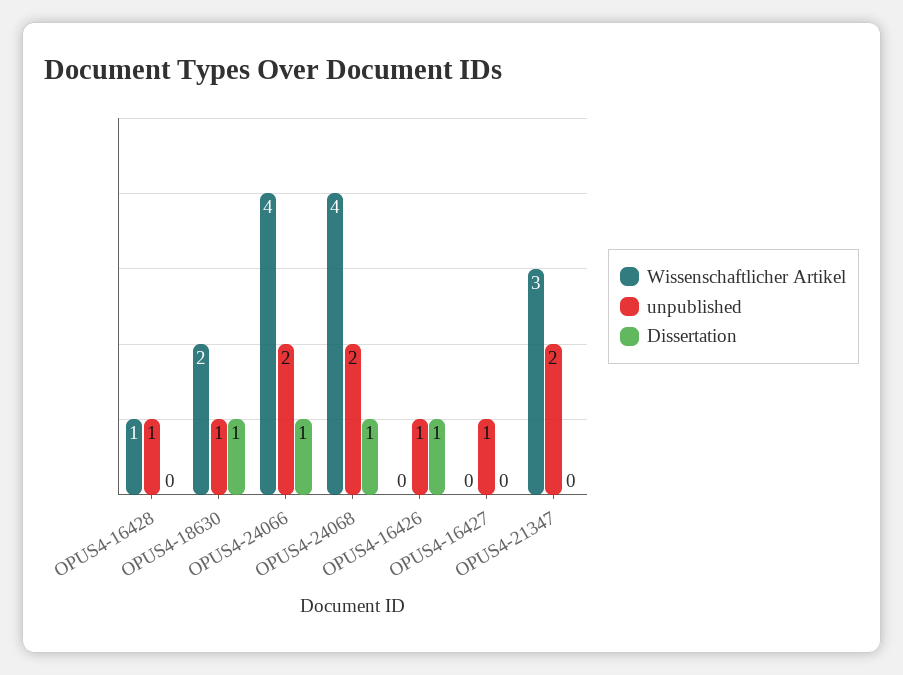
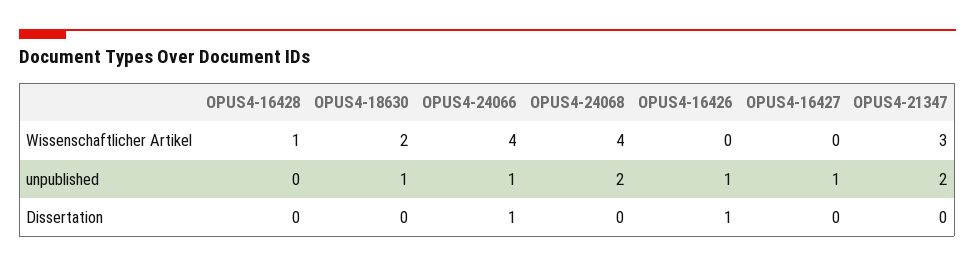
  {
    "Wissenschaftlicher Artikel": {
      "OPUS4-16428": 1,
      "OPUS4-18630": 2,
      "OPUS4-24066": 4,
      "OPUS4-24068": 4,
      "OPUS4-16426": 0,
      "OPUS4-16427": 0,
      "OPUS4-21347": 3
    },
    "unpublished": {
-     "OPUS4-16428": 1,
+     "OPUS4-16428": 0,
      "OPUS4-18630": 1,
-     "OPUS4-24066": 2,
+     "OPUS4-24066": 1,
      "OPUS4-24068": 2,
      "OPUS4-16426": 1,
      "OPUS4-16427": 1,
      "OPUS4-21347": 2
    },
    "Dissertation": {
      "OPUS4-16428": 0,
-     "OPUS4-18630": 1,
+     "OPUS4-18630": 0,
      "OPUS4-24066": 1,
-     "OPUS4-24068": 1,
+     "OPUS4-24068": 0,
      "OPUS4-16426": 1,
      "OPUS4-16427": 0,
      "OPUS4-21347": 0
    }
  }

